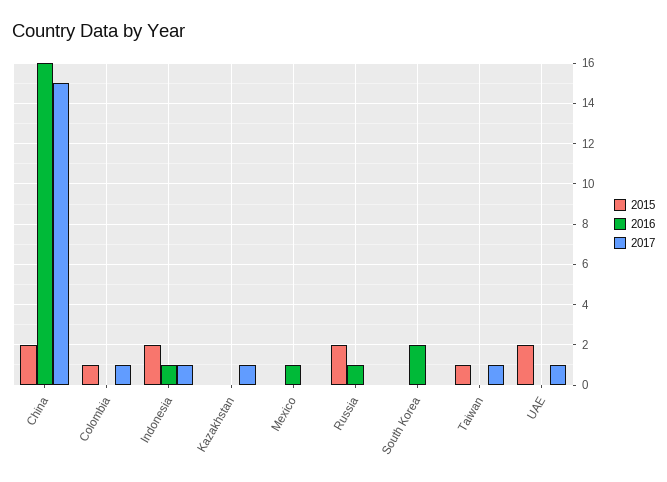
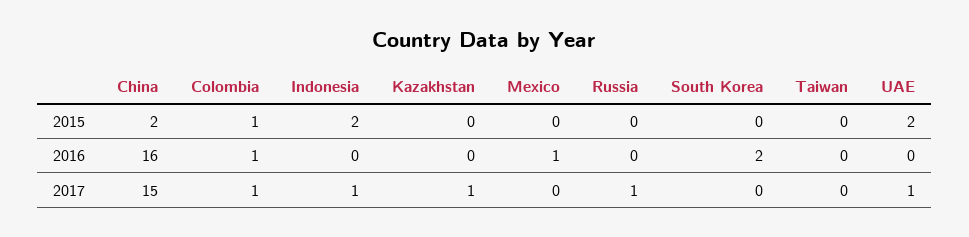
  {
    "2015": {
      "China": 2,
      "Colombia": 1,
      "Indonesia": 2,
      "Kazakhstan": 0,
      "Mexico": 0,
-     "Russia": 2,
+     "Russia": 0,
      "South Korea": 0,
-     "Taiwan": 1,
+     "Taiwan": 0,
      "UAE": 2
    },
    "2016": {
      "China": 16,
-     "Colombia": 0,
+     "Colombia": 1,
-     "Indonesia": 1,
+     "Indonesia": 0,
      "Kazakhstan": 0,
      "Mexico": 1,
-     "Russia": 1,
+     "Russia": 0,
      "South Korea": 2,
      "Taiwan": 0,
      "UAE": 0
    },
    "2017": {
      "China": 15,
      "Colombia": 1,
      "Indonesia": 1,
      "Kazakhstan": 1,
      "Mexico": 0,
-     "Russia": 0,
+     "Russia": 1,
      "South Korea": 0,
-     "Taiwan": 1,
+     "Taiwan": 0,
      "UAE": 1
    }
  }

